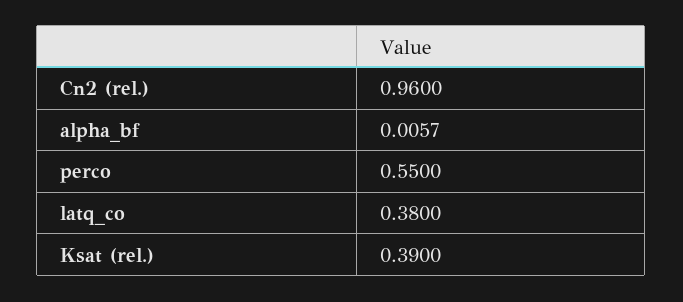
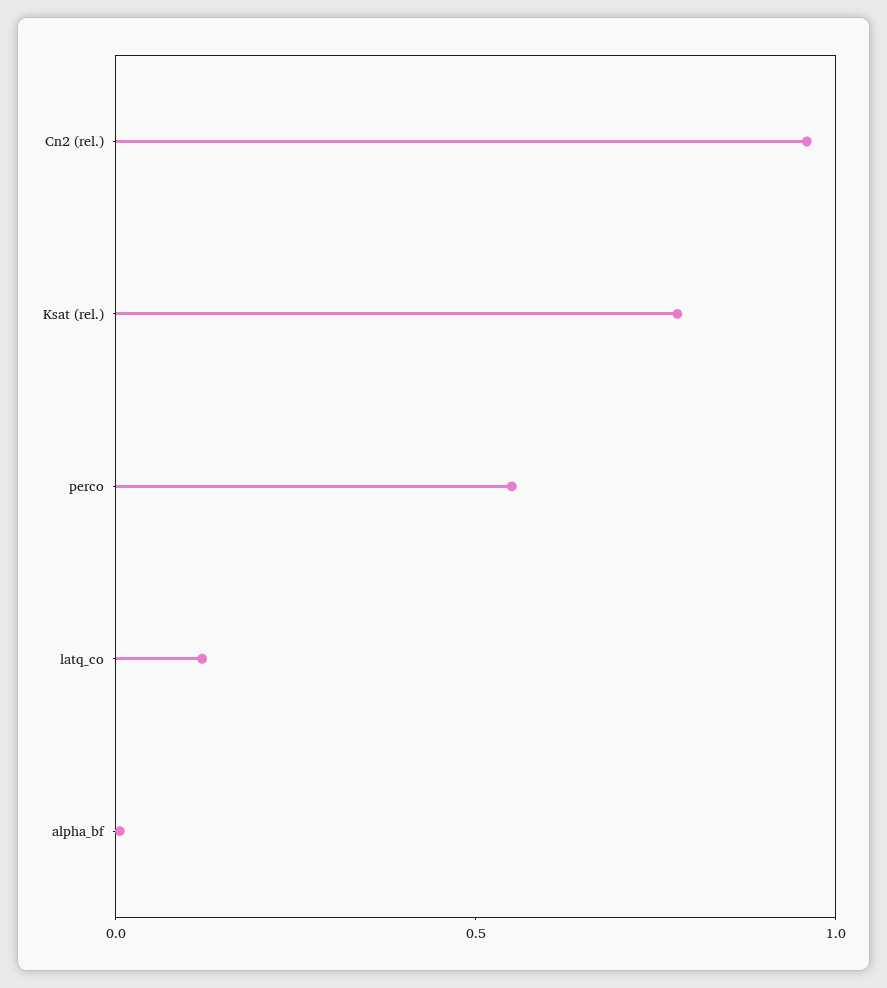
  {
    "Cn2 (rel.)": 0.96,
    "alpha_bf": 0.0057,
    "perco": 0.55,
-   "latq_co": 0.38,
+   "latq_co": 0.1,
-   "Ksat (rel.)": 0.39
+   "Ksat (rel.)": 0.8
  }

